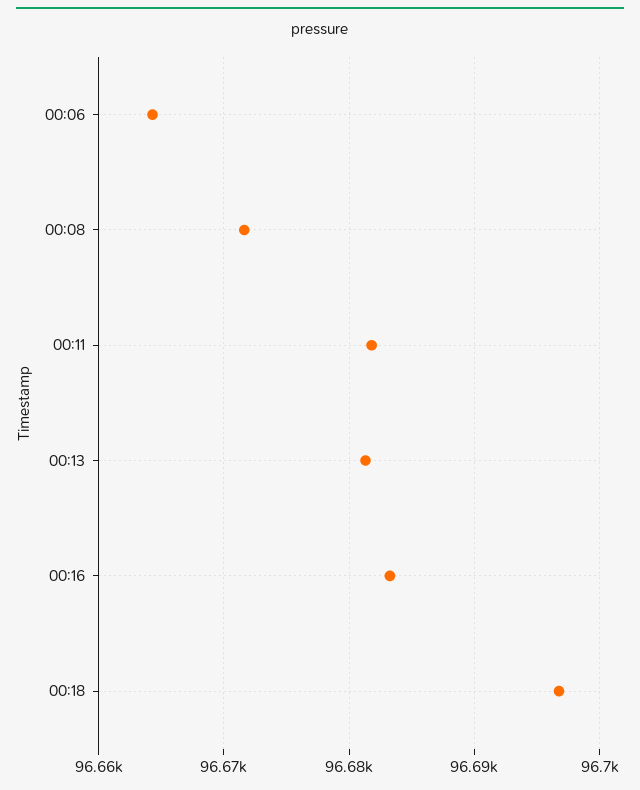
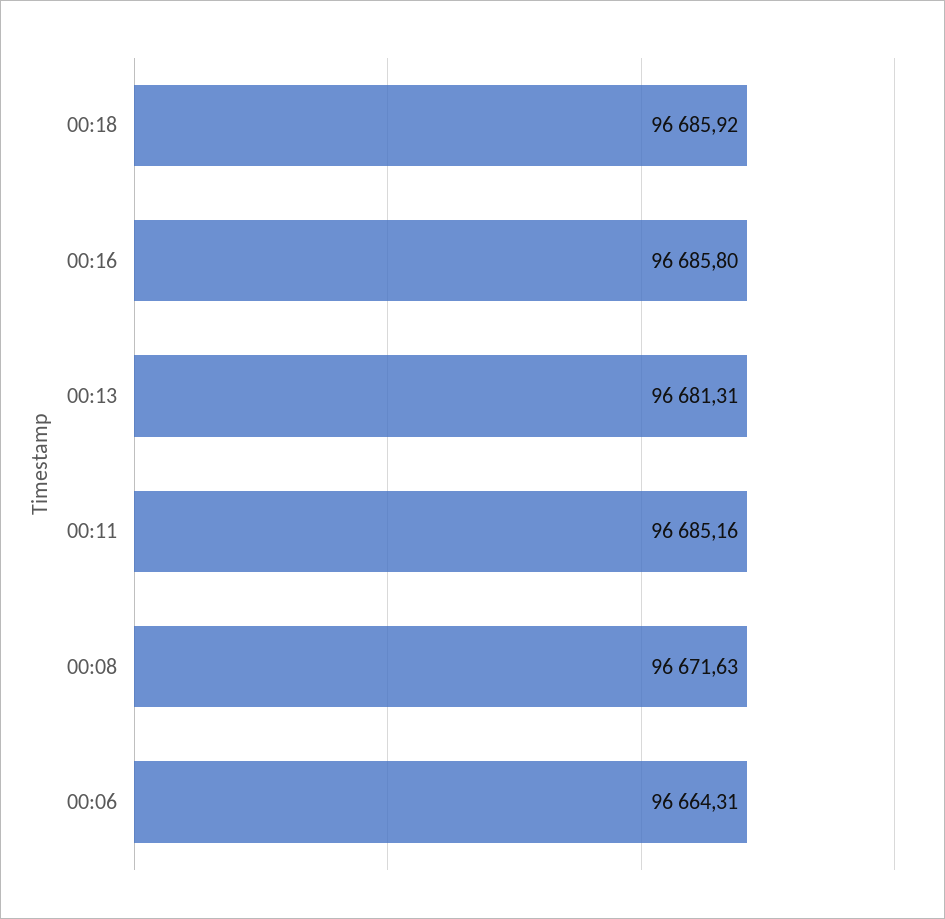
  {
    "00:06": 96664.31,
    "00:08": 96671.63,
-   "00:11": 96682,
+   "00:11": 96685.16,
    "00:13": 96681.31,
-   "00:16": 96683,
+   "00:16": 96685.8,
-   "00:18": 96697
+   "00:18": 96685.92
  }

